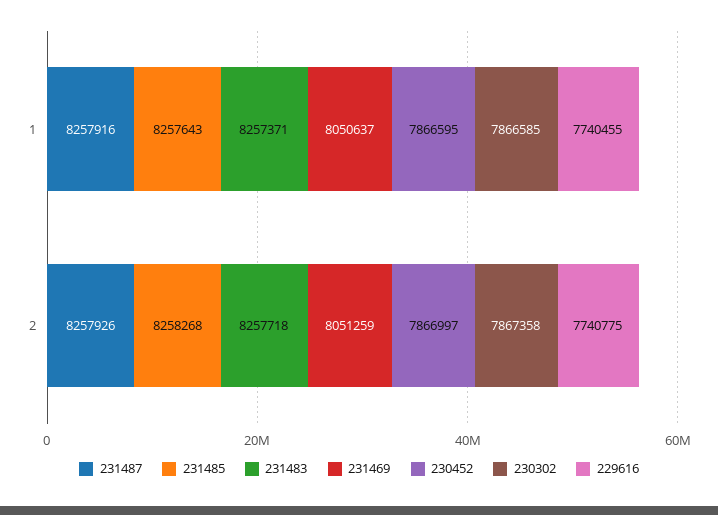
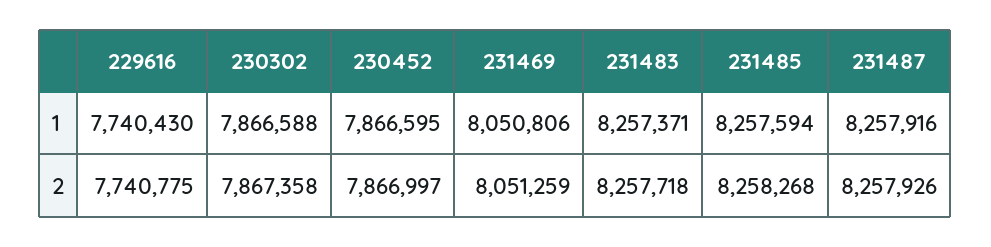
  {
    "231487": {
      "1": 8257916,
      "2": 8257926
    },
    "231485": {
-     "1": 8257643,
+     "1": 8257594,
      "2": 8258268
    },
    "231483": {
      "1": 8257371,
      "2": 8257718
    },
    "231469": {
-     "1": 8050637,
+     "1": 8050806,
      "2": 8051259
    },
    "230452": {
      "1": 7866595,
      "2": 7866997
    },
    "230302": {
-     "1": 7866585,
+     "1": 7866588,
      "2": 7867358
    },
    "229616": {
-     "1": 7740455,
+     "1": 7740430,
      "2": 7740775
    }
  }

